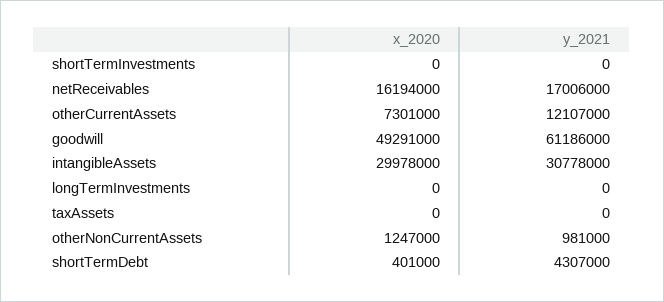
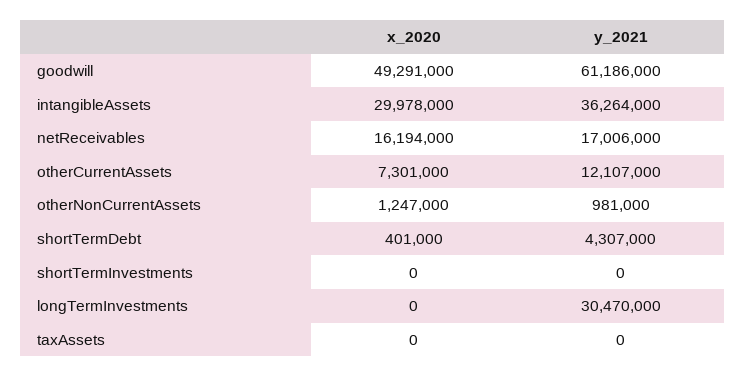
  {
    "x_2020": {
      "shortTermInvestments": 0,
      "netReceivables": 16194000,
      "otherCurrentAssets": 7301000,
      "goodwill": 49291000,
      "intangibleAssets": 29978000,
      "longTermInvestments": 0,
      "taxAssets": 0,
      "otherNonCurrentAssets": 1247000,
      "shortTermDebt": 401000
    },
    "y_2021": {
      "shortTermInvestments": 0,
      "netReceivables": 17006000,
      "otherCurrentAssets": 12107000,
      "goodwill": 61186000,
-     "intangibleAssets": 30778000,
+     "intangibleAssets": 36264000,
-     "longTermInvestments": 0,
+     "longTermInvestments": 30470000,
      "taxAssets": 0,
      "otherNonCurrentAssets": 981000,
      "shortTermDebt": 4307000
    }
  }

